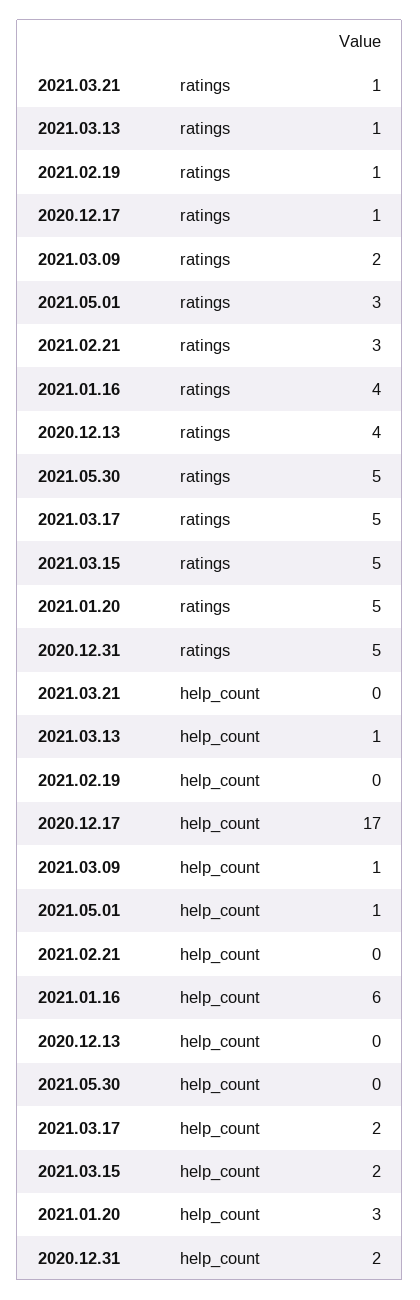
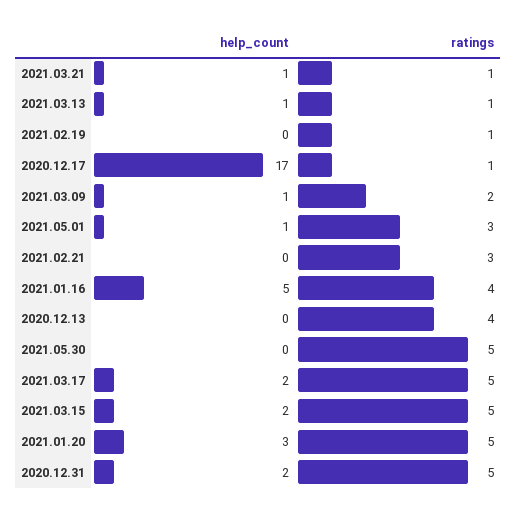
  {
    "2021.03.21": {
      "ratings": 1,
-     "help_count": 0
+     "help_count": 1
    },
    "2021.03.13": {
      "ratings": 1,
      "help_count": 1
    },
    "2021.02.19": {
      "ratings": 1,
      "help_count": 0
    },
    "2020.12.17": {
      "ratings": 1,
      "help_count": 17
    },
    "2021.03.09": {
      "ratings": 2,
      "help_count": 1
    },
    "2021.05.01": {
      "ratings": 3,
      "help_count": 1
    },
    "2021.02.21": {
      "ratings": 3,
      "help_count": 0
    },
    "2021.01.16": {
      "ratings": 4,
-     "help_count": 6
+     "help_count": 5
    },
    "2020.12.13": {
      "ratings": 4,
      "help_count": 0
    },
    "2021.05.30": {
      "ratings": 5,
      "help_count": 0
    },
    "2021.03.17": {
      "ratings": 5,
      "help_count": 2
    },
    "2021.03.15": {
      "ratings": 5,
      "help_count": 2
    },
    "2021.01.20": {
      "ratings": 5,
      "help_count": 3
    },
    "2020.12.31": {
      "ratings": 5,
      "help_count": 2
    }
  }

